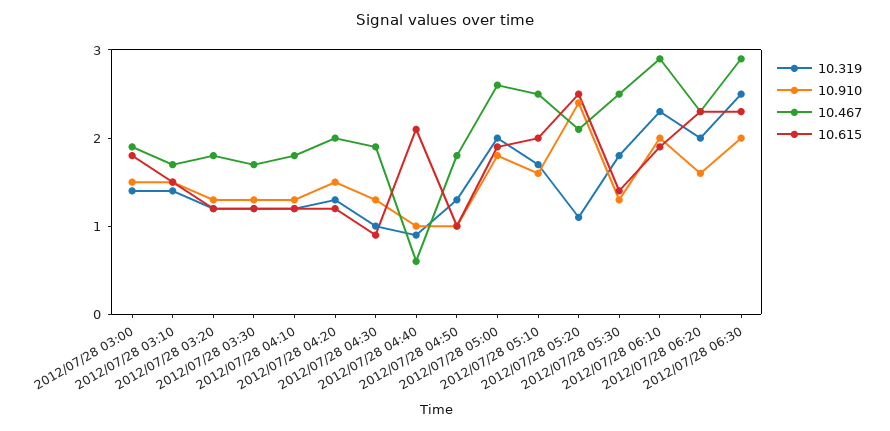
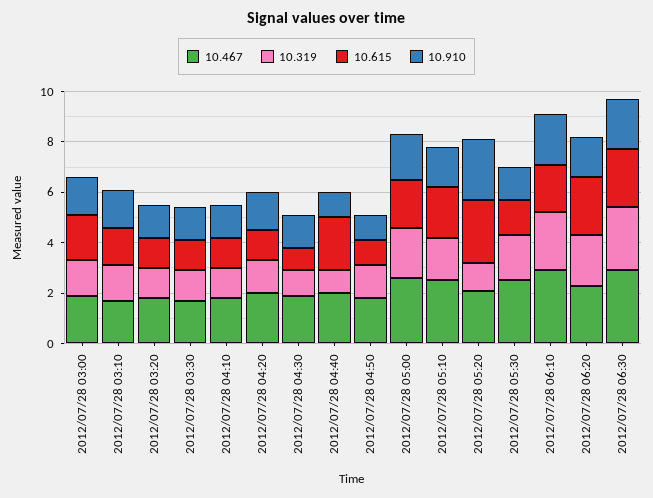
  {
    "10.319": {
      "2012/07/28 03:00": 1.4,
      "2012/07/28 03:10": 1.4,
      "2012/07/28 03:20": 1.2,
      "2012/07/28 03:30": 1.2,
      "2012/07/28 04:10": 1.2,
      "2012/07/28 04:20": 1.3,
      "2012/07/28 04:30": 1,
      "2012/07/28 04:40": 0.9,
      "2012/07/28 04:50": 1.3,
      "2012/07/28 05:00": 2,
      "2012/07/28 05:10": 1.7,
      "2012/07/28 05:20": 1.1,
      "2012/07/28 05:30": 1.8,
      "2012/07/28 06:10": 2.3,
      "2012/07/28 06:20": 2,
      "2012/07/28 06:30": 2.5
    },
    "10.910": {
      "2012/07/28 03:00": 1.5,
      "2012/07/28 03:10": 1.5,
      "2012/07/28 03:20": 1.3,
      "2012/07/28 03:30": 1.3,
      "2012/07/28 04:10": 1.3,
      "2012/07/28 04:20": 1.5,
      "2012/07/28 04:30": 1.3,
      "2012/07/28 04:40": 1,
      "2012/07/28 04:50": 1,
      "2012/07/28 05:00": 1.8,
      "2012/07/28 05:10": 1.6,
      "2012/07/28 05:20": 2.4,
      "2012/07/28 05:30": 1.3,
      "2012/07/28 06:10": 2,
      "2012/07/28 06:20": 1.6,
      "2012/07/28 06:30": 2
    },
    "10.467": {
      "2012/07/28 03:00": 1.9,
      "2012/07/28 03:10": 1.7,
      "2012/07/28 03:20": 1.8,
      "2012/07/28 03:30": 1.7,
      "2012/07/28 04:10": 1.8,
      "2012/07/28 04:20": 2,
      "2012/07/28 04:30": 1.9,
-     "2012/07/28 04:40": 0.6,
+     "2012/07/28 04:40": 2,
      "2012/07/28 04:50": 1.8,
      "2012/07/28 05:00": 2.6,
      "2012/07/28 05:10": 2.5,
      "2012/07/28 05:20": 2.1,
      "2012/07/28 05:30": 2.5,
      "2012/07/28 06:10": 2.9,
      "2012/07/28 06:20": 2.3,
      "2012/07/28 06:30": 2.9
    },
    "10.615": {
      "2012/07/28 03:00": 1.8,
      "2012/07/28 03:10": 1.5,
      "2012/07/28 03:20": 1.2,
      "2012/07/28 03:30": 1.2,
      "2012/07/28 04:10": 1.2,
      "2012/07/28 04:20": 1.2,
      "2012/07/28 04:30": 0.9,
      "2012/07/28 04:40": 2.1,
      "2012/07/28 04:50": 1,
      "2012/07/28 05:00": 1.9,
      "2012/07/28 05:10": 2,
      "2012/07/28 05:20": 2.5,
      "2012/07/28 05:30": 1.4,
      "2012/07/28 06:10": 1.9,
      "2012/07/28 06:20": 2.3,
      "2012/07/28 06:30": 2.3
    }
  }

